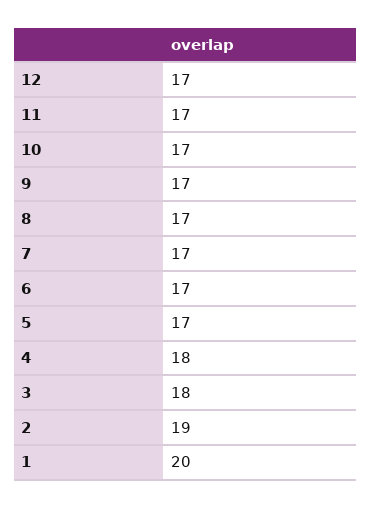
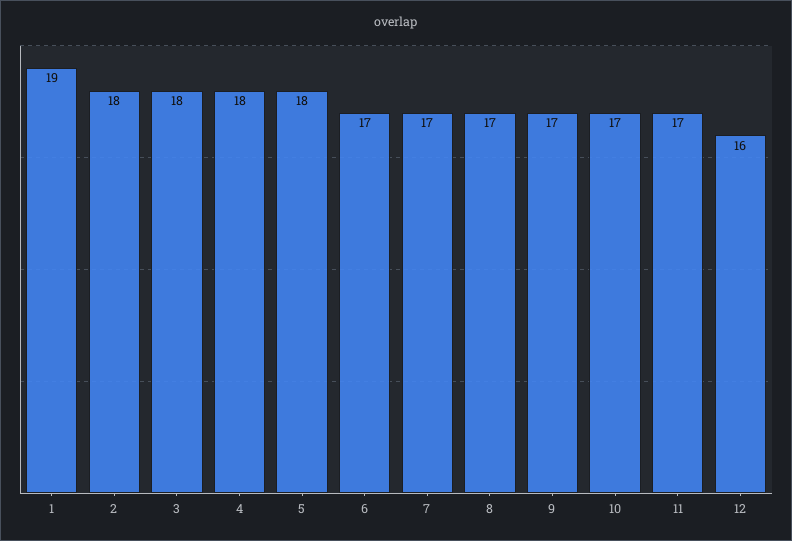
  {
-   "12": 17,
+   "12": 16,
    "11": 17,
    "10": 17,
    "9": 17,
    "8": 17,
    "7": 17,
    "6": 17,
-   "5": 17,
+   "5": 18,
    "4": 18,
    "3": 18,
-   "2": 19,
+   "2": 18,
-   "1": 20
+   "1": 19
  }

